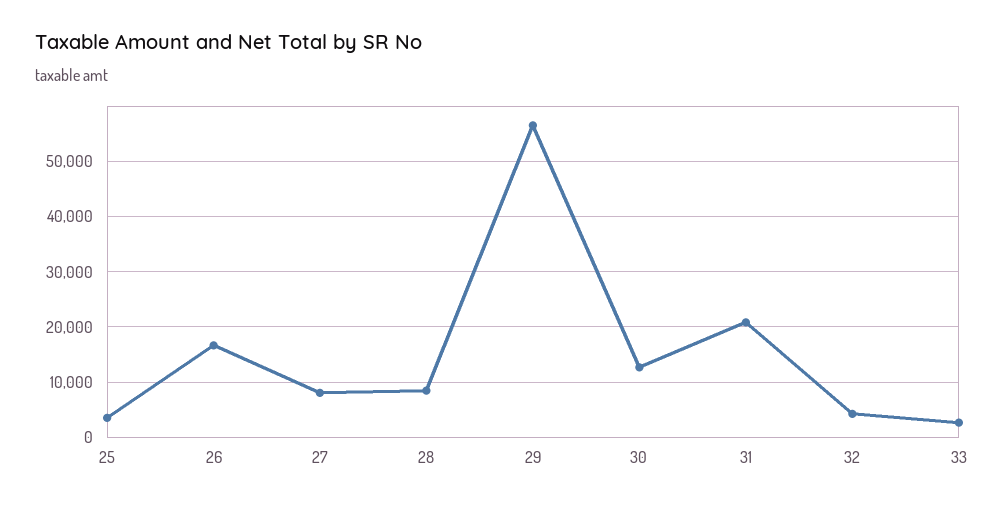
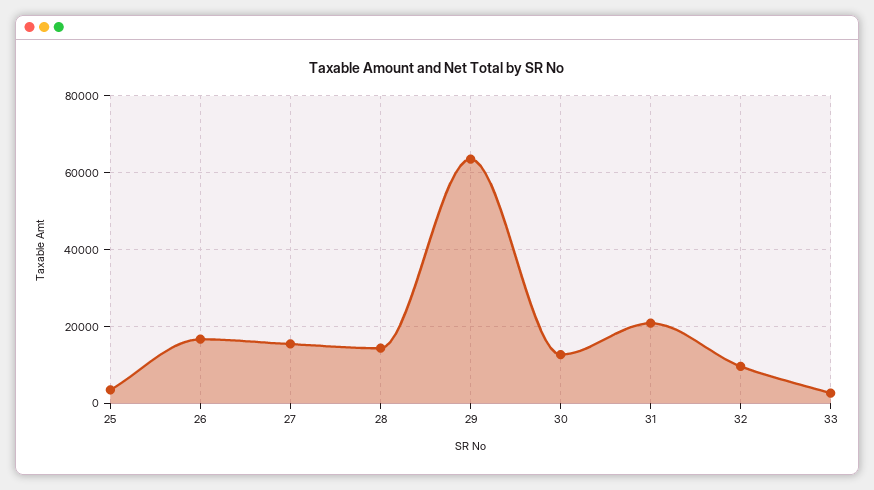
  {
    "25": 4000,
    "26": 16000,
-   "27": 8000,
+   "27": 16000,
-   "28": 8000,
+   "28": 14000,
-   "29": 56000,
+   "29": 64000,
    "30": 12000,
    "31": 20000,
-   "32": 4000,
+   "32": 10000,
    "33": 2000
  }

